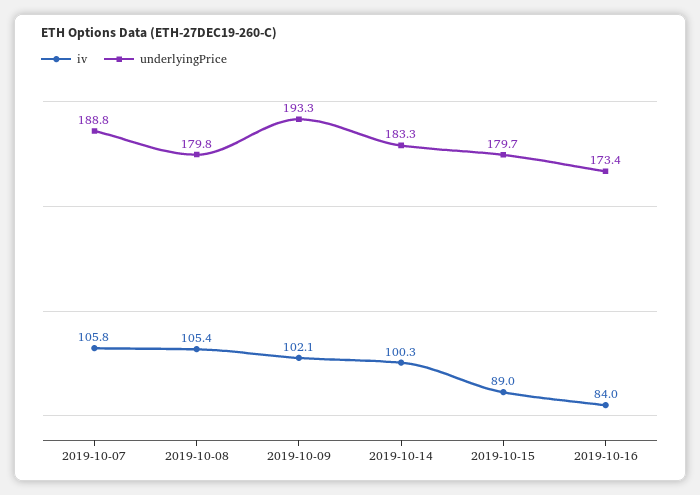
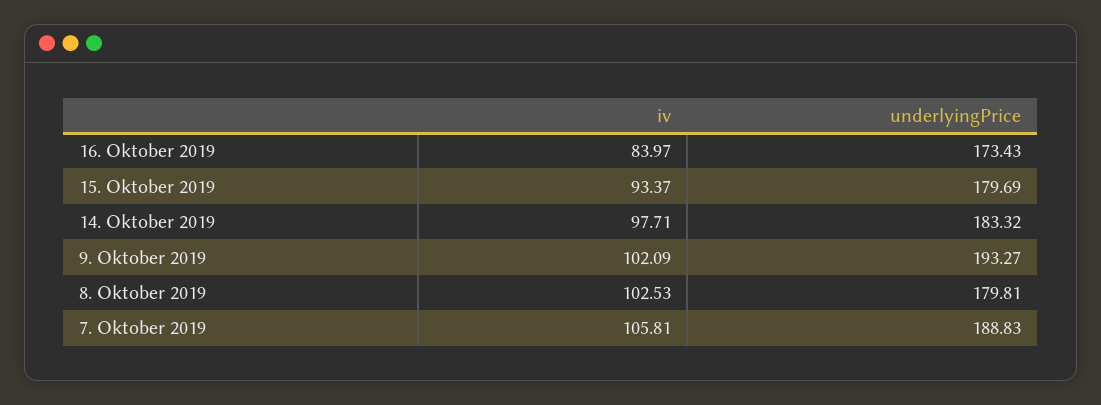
  {
    "iv": {
      "2019-10-07": 105.81,
-     "2019-10-08": 105.4,
+     "2019-10-08": 102.53,
      "2019-10-09": 102.09,
-     "2019-10-14": 100.3,
+     "2019-10-14": 97.71,
-     "2019-10-15": 89,
+     "2019-10-15": 93.37,
      "2019-10-16": 83.97
    },
    "underlyingPrice": {
      "2019-10-07": 188.83,
      "2019-10-08": 179.81,
      "2019-10-09": 193.27,
      "2019-10-14": 183.32,
      "2019-10-15": 179.69,
      "2019-10-16": 173.43
    }
  }

